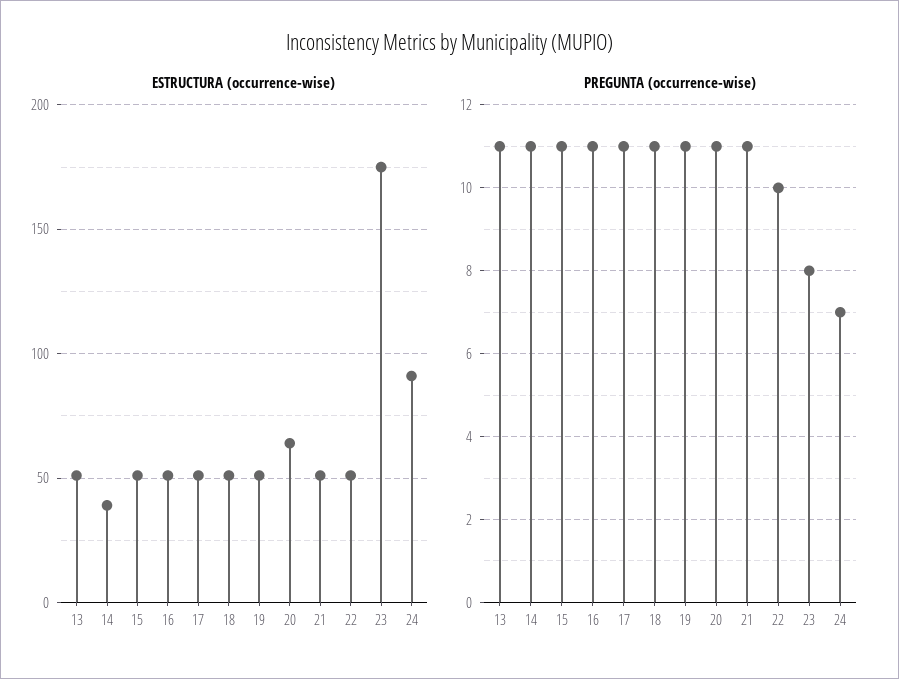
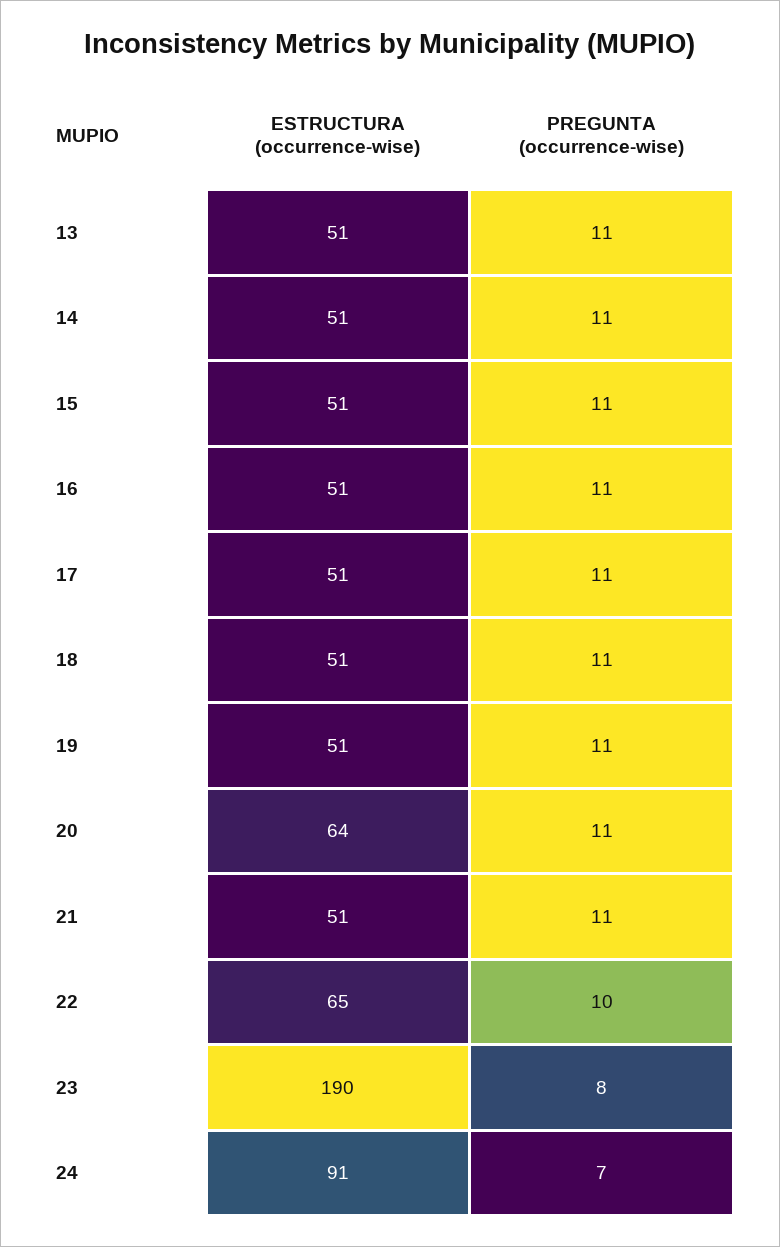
  {
    "ESTRUCTURA (occurrence-wise)": {
      "13": 51,
-     "14": 40,
+     "14": 51,
      "15": 51,
      "16": 51,
      "17": 51,
      "18": 51,
      "19": 51,
      "20": 64,
      "21": 51,
-     "22": 50,
+     "22": 65,
-     "23": 175,
+     "23": 190,
      "24": 91
    },
    "PREGUNTA (occurrence-wise)": {
      "13": 11,
      "14": 11,
      "15": 11,
      "16": 11,
      "17": 11,
      "18": 11,
      "19": 11,
      "20": 11,
      "21": 11,
      "22": 10,
      "23": 8,
      "24": 7
    }
  }

